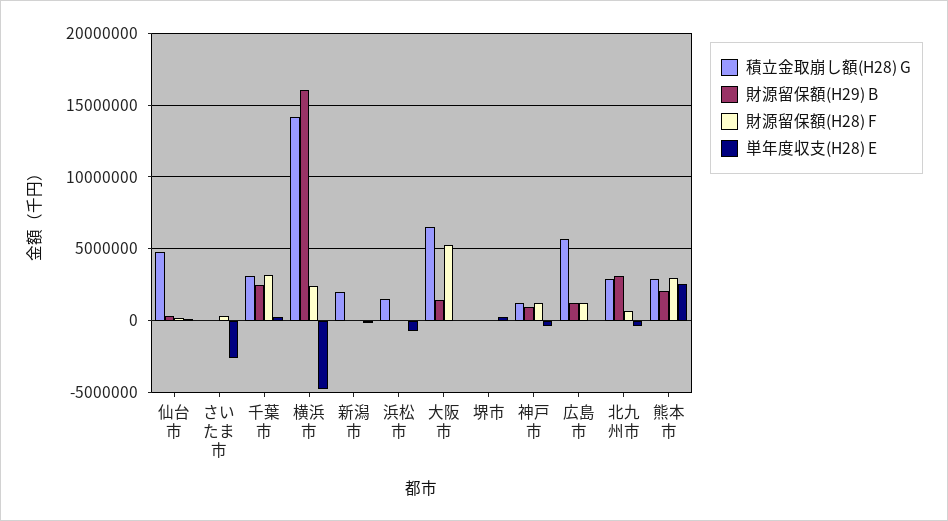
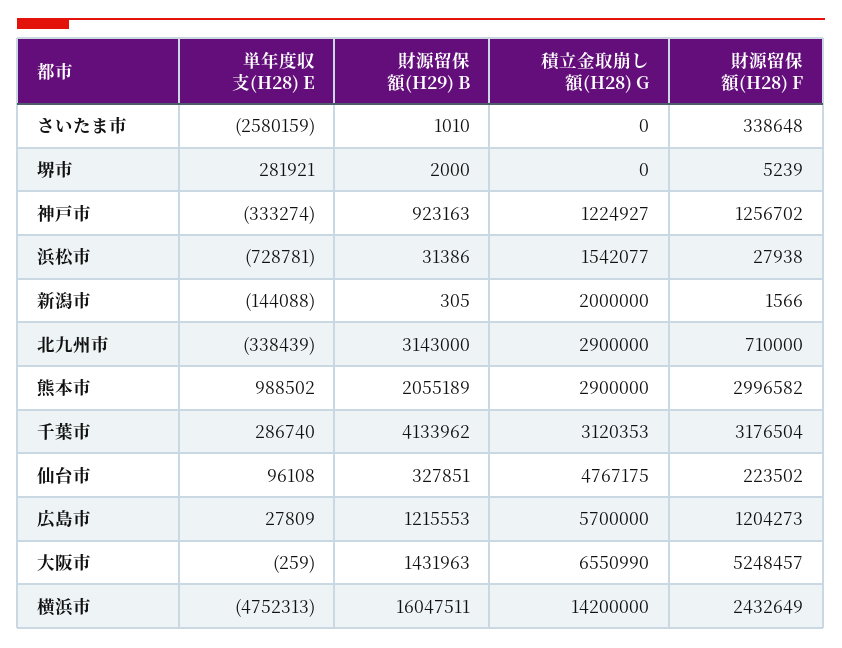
  {
    "積立金取崩し額(H28) G": {
      "仙台市": 4767175,
      "さいたま市": 0,
      "千葉市": 3120353,
      "横浜市": 14200000,
      "新潟市": 2000000,
      "浜松市": 1542077,
      "大阪市": 6550990,
      "堺市": 0,
      "神戸市": 1224927,
      "広島市": 5700000,
      "北九州市": 2900000,
      "熊本市": 2900000
    },
    "財源留保額(H29) B": {
      "仙台市": 327851,
      "さいたま市": 1010,
-     "千葉市": 2500000,
+     "千葉市": 4133962,
      "横浜市": 16047511,
      "新潟市": 305,
      "浜松市": 31386,
      "大阪市": 1431963,
      "堺市": 2000,
      "神戸市": 923163,
      "広島市": 1215553,
      "北九州市": 3143000,
      "熊本市": 2055189
    },
    "財源留保額(H28) F": {
      "仙台市": 223502,
      "さいたま市": 338648,
      "千葉市": 3176504,
      "横浜市": 2432649,
      "新潟市": 1566,
      "浜松市": 27938,
      "大阪市": 5248457,
      "堺市": 5239,
      "神戸市": 1256702,
      "広島市": 1204273,
      "北九州市": 710000,
      "熊本市": 2996582
    },
    "単年度収支(H28) E": {
      "仙台市": 96108,
      "さいたま市": -2580159,
      "千葉市": 286740,
      "横浜市": -4752313,
      "新潟市": -144088,
      "浜松市": -728781,
      "大阪市": -259,
      "堺市": 281921,
      "神戸市": -333274,
      "広島市": 27809,
      "北九州市": -338439,
-     "熊本市": 2500000
+     "熊本市": 988502
    }
  }

